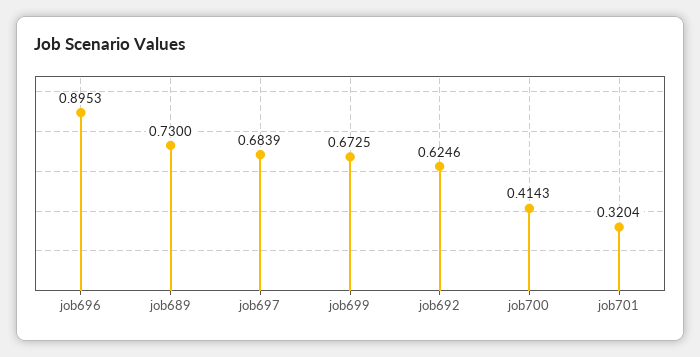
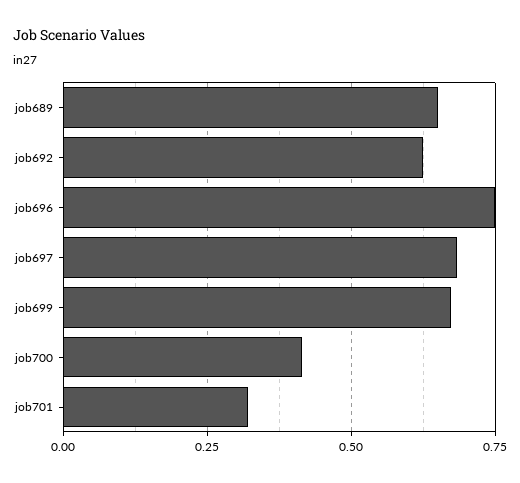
  {
-   "job696": 0.8953,
+   "job696": 0.75,
-   "job689": 0.73,
+   "job689": 0.65,
    "job697": 0.6839,
    "job699": 0.6725,
    "job692": 0.6246,
    "job700": 0.4143,
    "job701": 0.3204
  }

